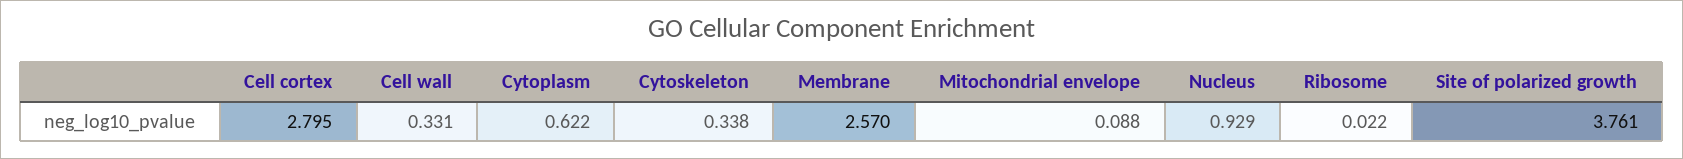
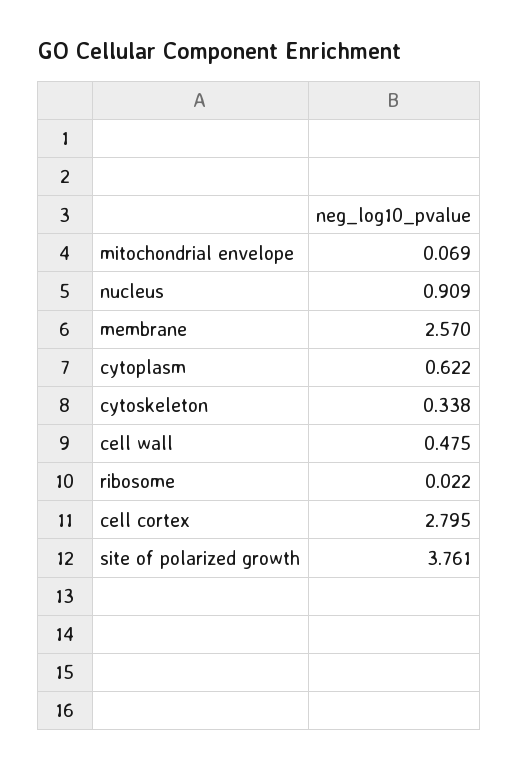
  {
    "Cell cortex": 2.795,
-   "Cell wall": 0.331,
+   "Cell wall": 0.475,
    "Cytoplasm": 0.622,
    "Cytoskeleton": 0.338,
    "Membrane": 2.57,
-   "Mitochondrial envelope": 0.088,
+   "Mitochondrial envelope": 0.069,
-   "Nucleus": 0.929,
+   "Nucleus": 0.909,
    "Ribosome": 0.022,
    "Site of polarized growth": 3.761
  }

